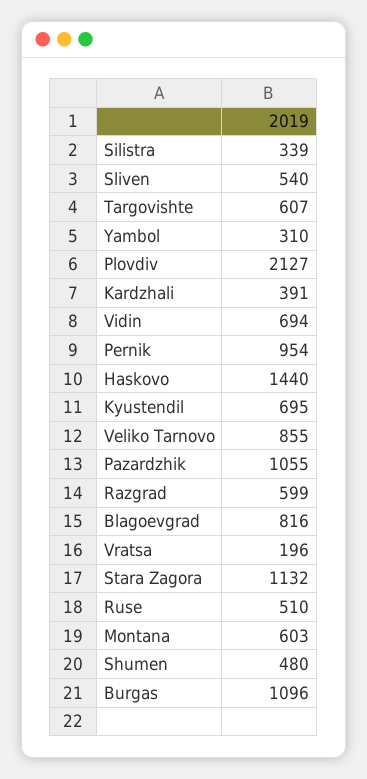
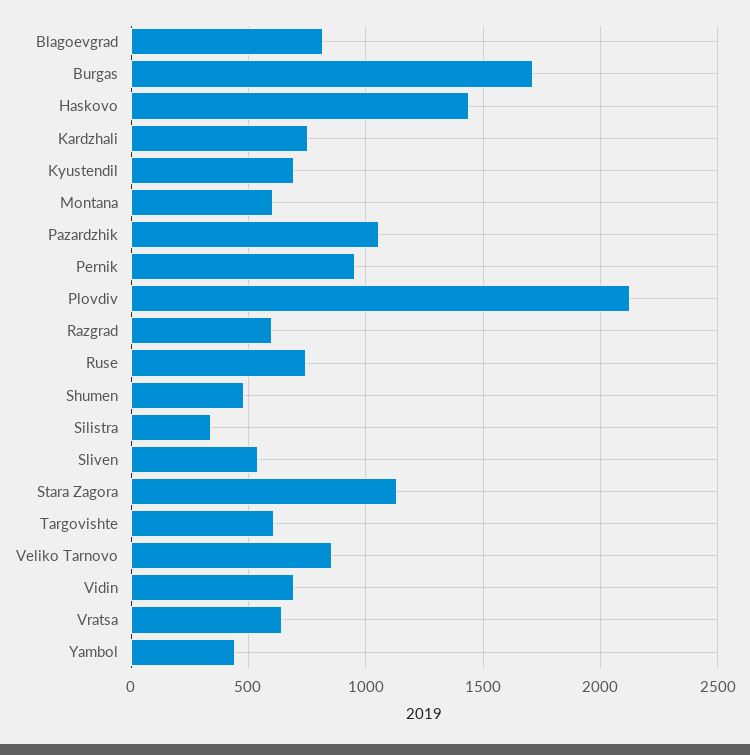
  {
    "Silistra": 339,
    "Sliven": 540,
    "Targovishte": 607,
-   "Yambol": 310,
+   "Yambol": 450,
    "Plovdiv": 2127,
-   "Kardzhali": 391,
+   "Kardzhali": 750,
    "Vidin": 694,
    "Pernik": 954,
    "Haskovo": 1440,
    "Kyustendil": 695,
    "Veliko Tarnovo": 855,
    "Pazardzhik": 1055,
    "Razgrad": 599,
    "Blagoevgrad": 816,
-   "Vratsa": 196,
+   "Vratsa": 650,
    "Stara Zagora": 1132,
-   "Ruse": 510,
+   "Ruse": 750,
    "Montana": 603,
    "Shumen": 480,
-   "Burgas": 1096
+   "Burgas": 1700
  }

